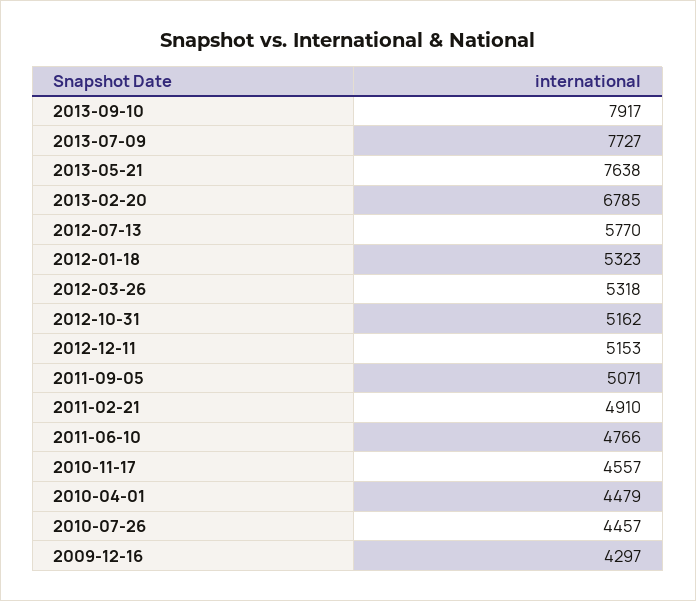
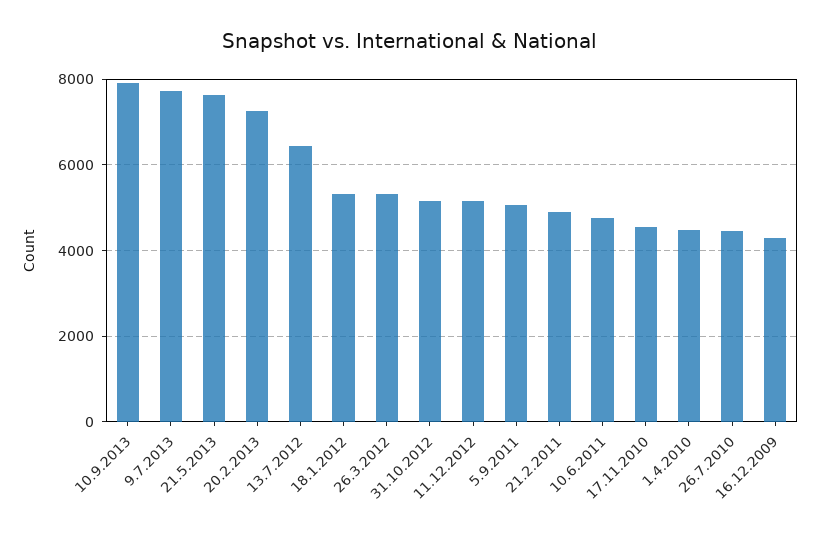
  {
    "2013-09-10": 7917,
    "2013-07-09": 7727,
    "2013-05-21": 7638,
-   "2013-02-20": 6785,
+   "2013-02-20": 7200,
-   "2012-07-13": 5770,
+   "2012-07-13": 6400,
    "2012-01-18": 5323,
    "2012-03-26": 5318,
    "2012-10-31": 5162,
    "2012-12-11": 5153,
    "2011-09-05": 5071,
    "2011-02-21": 4910,
    "2011-06-10": 4766,
    "2010-11-17": 4557,
    "2010-04-01": 4479,
    "2010-07-26": 4457,
    "2009-12-16": 4297
  }

